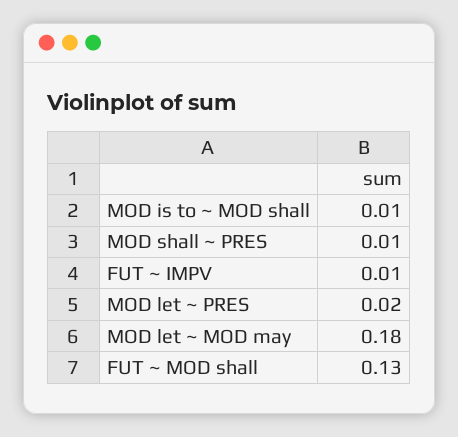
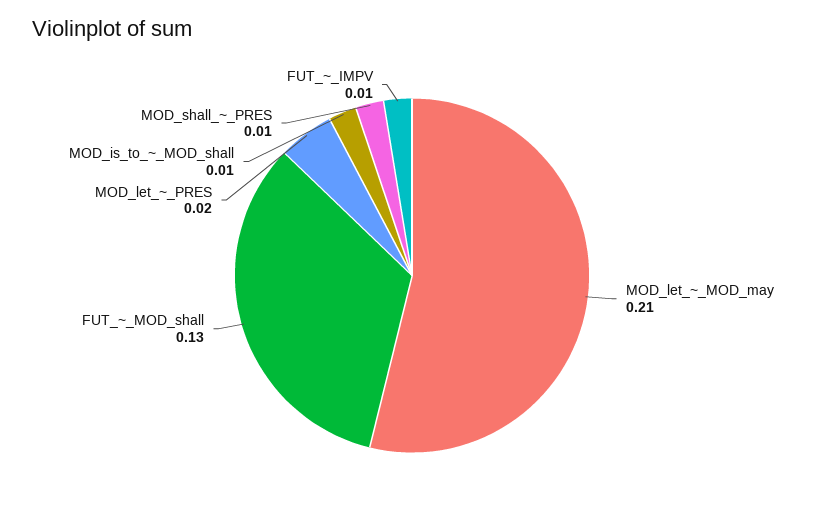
  {
    "MOD is to ~ MOD shall": 0.01,
    "MOD shall ~ PRES": 0.01,
    "FUT ~ IMPV": 0.01,
    "MOD let ~ PRES": 0.02,
-   "MOD let ~ MOD may": 0.18,
+   "MOD let ~ MOD may": 0.21,
    "FUT ~ MOD shall": 0.13
  }

